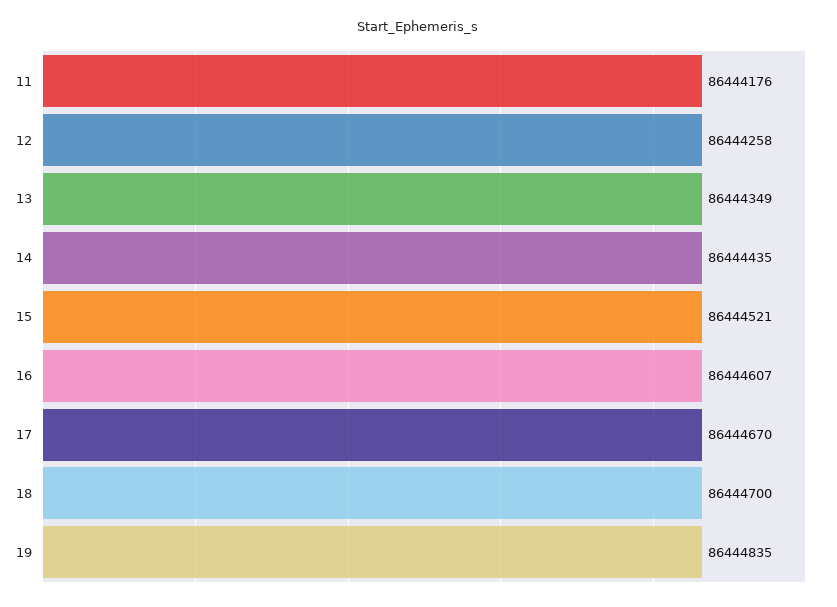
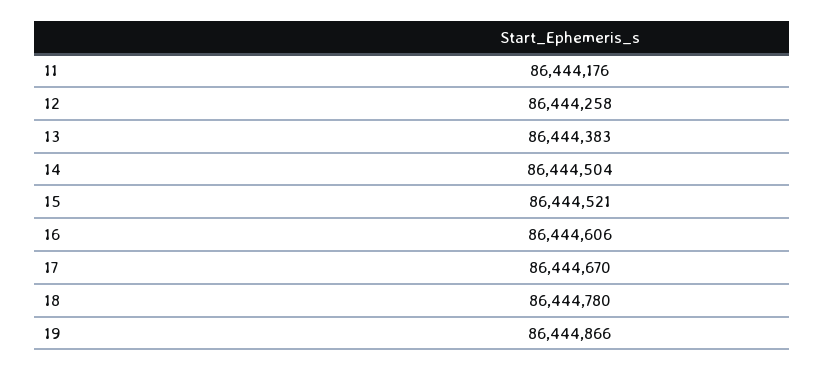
  {
    "11": 86444176,
    "12": 86444258,
-   "13": 86444349,
+   "13": 86444383,
-   "14": 86444435,
+   "14": 86444504,
    "15": 86444521,
-   "16": 86444607,
+   "16": 86444606,
    "17": 86444670,
-   "18": 86444700,
+   "18": 86444780,
-   "19": 86444835
+   "19": 86444866
  }

